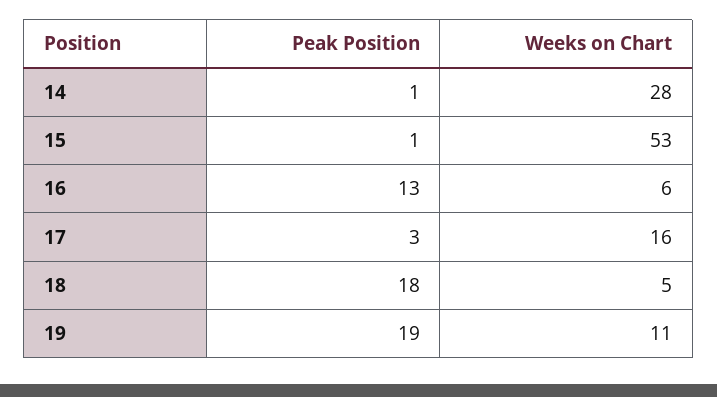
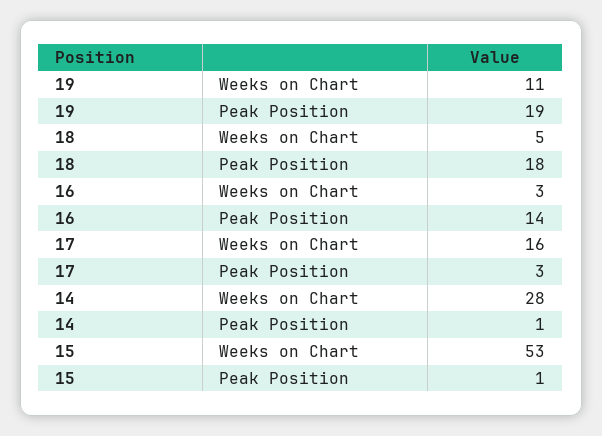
  {
    "Peak Position": {
      "14": 1,
      "15": 1,
-     "16": 13,
+     "16": 14,
      "17": 3,
      "18": 18,
      "19": 19
    },
    "Weeks on Chart": {
      "14": 28,
      "15": 53,
-     "16": 6,
+     "16": 3,
      "17": 16,
      "18": 5,
      "19": 11
    }
  }

